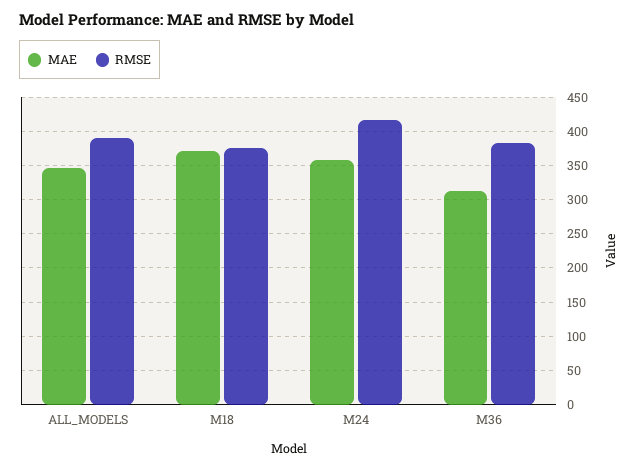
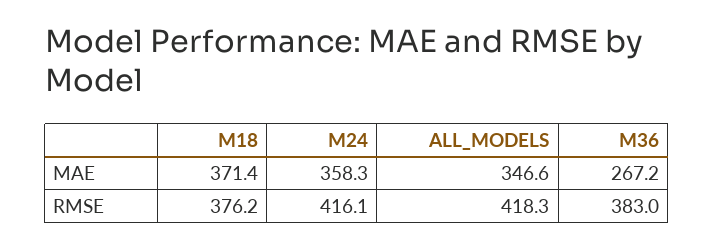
  {
    "MAE": {
      "ALL_MODELS": 346.6,
      "M18": 371.4,
      "M24": 358.3,
-     "M36": 310
+     "M36": 267.2
    },
    "RMSE": {
-     "ALL_MODELS": 390,
+     "ALL_MODELS": 418.3,
      "M18": 376.2,
      "M24": 416.1,
      "M36": 383
    }
  }

